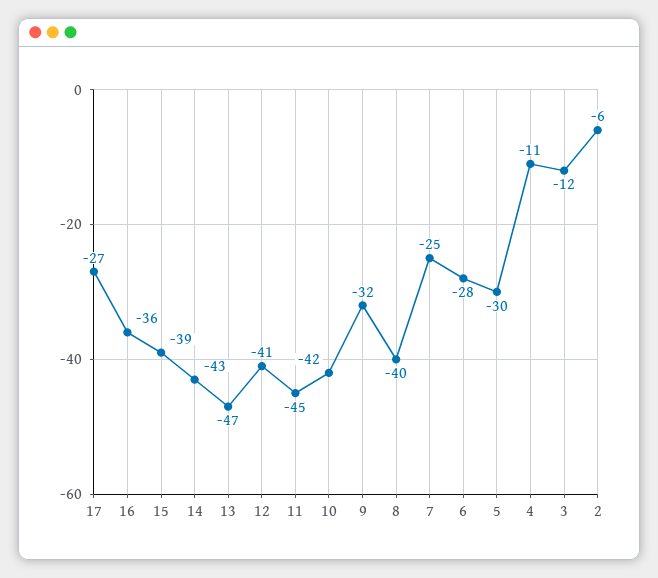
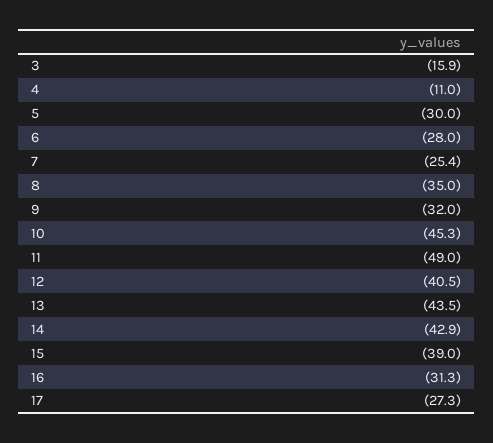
  {
    "17": -27.3,
-   "16": -36,
+   "16": -31.3,
    "15": -39,
    "14": -42.9,
-   "13": -47,
+   "13": -43.5,
    "12": -40.5,
-   "11": -45,
+   "11": -49,
-   "10": -42,
+   "10": -45.3,
    "9": -32,
-   "8": -40,
+   "8": -35,
    "7": -25.4,
    "6": -28,
    "5": -30,
    "4": -11,
-   "3": -12,
+   "3": -15.9
-   "2": -6
  }

